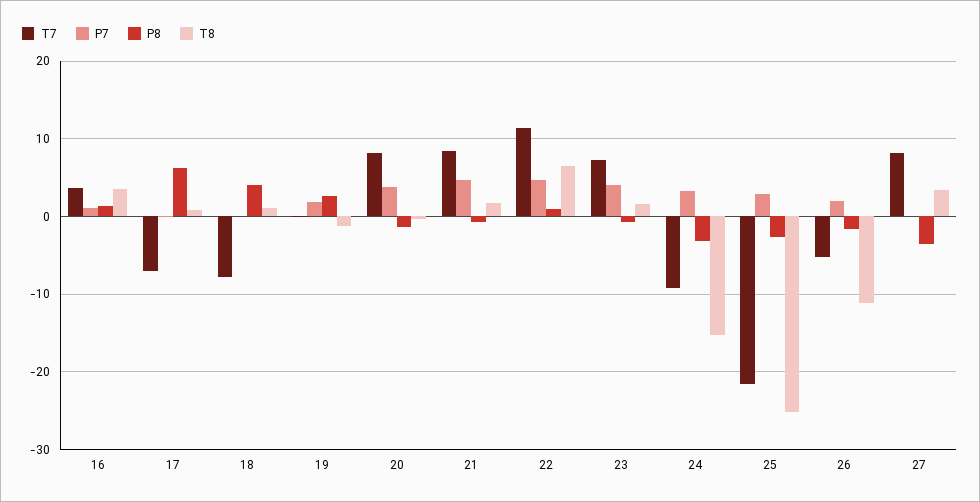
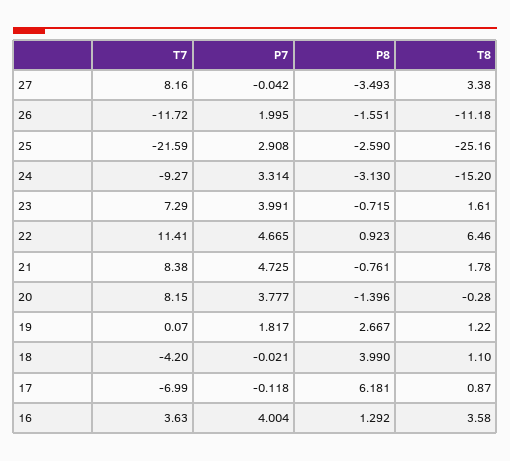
  {
    "T7": {
      "16": 3.63,
      "17": -6.99,
-     "18": -8,
+     "18": -4.2,
      "19": 0.07,
      "20": 8.15,
      "21": 8.38,
      "22": 11.41,
      "23": 7.29,
      "24": -9.27,
      "25": -21.59,
-     "26": -5,
+     "26": -11.72,
      "27": 8.16
    },
    "P7": {
-     "16": 1,
+     "16": 4.004,
      "17": -0.118,
      "18": -0.021,
      "19": 1.817,
      "20": 3.777,
      "21": 4.725,
      "22": 4.665,
      "23": 3.991,
      "24": 3.314,
      "25": 2.908,
      "26": 1.995,
      "27": -0.042
    },
    "P8": {
      "16": 1.292,
      "17": 6.181,
      "18": 3.99,
      "19": 2.667,
      "20": -1.396,
      "21": -0.761,
      "22": 0.923,
      "23": -0.715,
      "24": -3.13,
      "25": -2.59,
      "26": -1.551,
      "27": -3.493
    },
    "T8": {
      "16": 3.58,
      "17": 0.87,
      "18": 1.1,
-     "19": -1,
+     "19": 1.22,
      "20": -0.28,
      "21": 1.78,
      "22": 6.46,
      "23": 1.61,
      "24": -15.2,
      "25": -25.16,
      "26": -11.18,
      "27": 3.38
    }
  }

